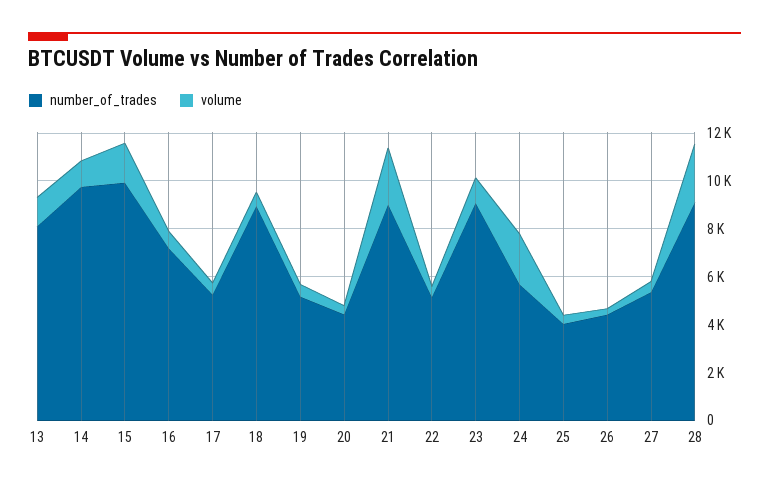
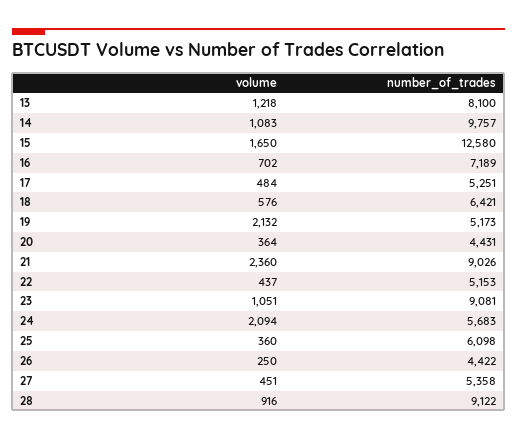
  {
    "number_of_trades": {
      "13": 8100,
      "14": 9757,
-     "15": 10000,
+     "15": 12580,
      "16": 7189,
      "17": 5251,
-     "18": 9000,
+     "18": 6421,
      "19": 5173,
      "20": 4431,
      "21": 9026,
      "22": 5153,
      "23": 9081,
      "24": 5683,
-     "25": 4000,
+     "25": 6098,
      "26": 4422,
      "27": 5358,
      "28": 9122
    },
    "volume": {
      "13": 1218,
      "14": 1083,
      "15": 1650,
      "16": 702,
      "17": 484,
      "18": 576,
-     "19": 500,
+     "19": 2132,
      "20": 364,
      "21": 2360,
      "22": 437,
      "23": 1051,
      "24": 2094,
      "25": 360,
      "26": 250,
      "27": 451,
-     "28": 2500
+     "28": 916
    }
  }

